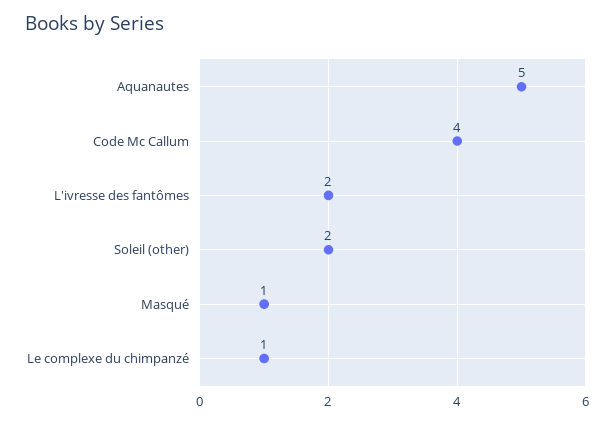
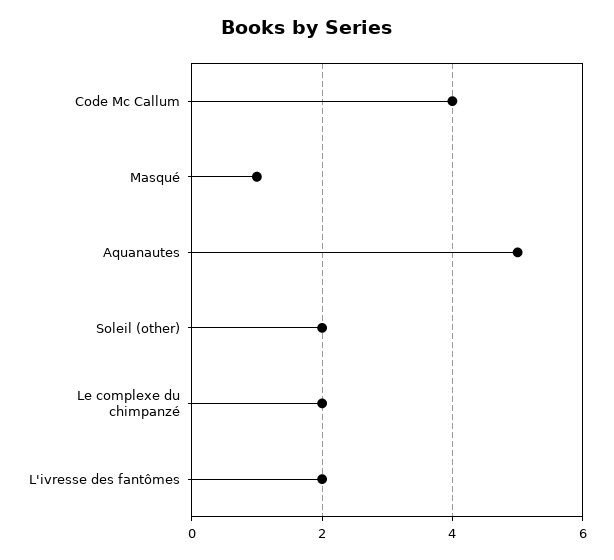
  {
    "Aquanautes": 5,
    "Code Mc Callum": 4,
    "L'ivresse des fantômes": 2,
    "Soleil (other)": 2,
    "Masqué": 1,
-   "Le complexe du chimpanzé": 1
+   "Le complexe du chimpanzé": 2
  }

